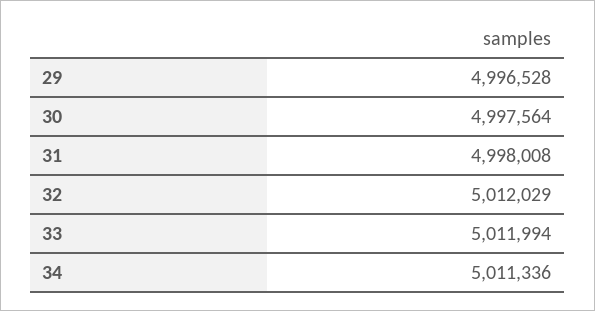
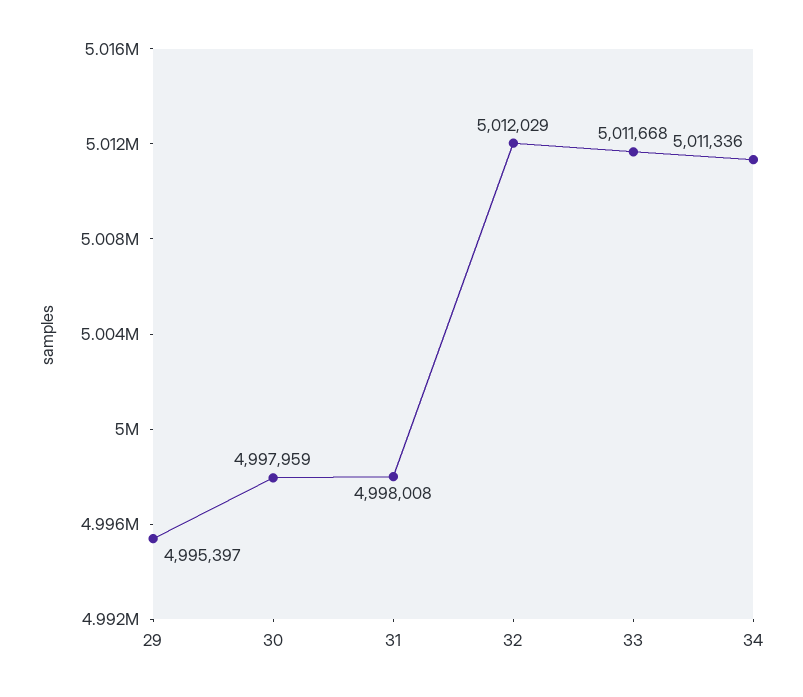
  {
-   "29": 4996528,
+   "29": 4995397,
-   "30": 4997564,
+   "30": 4997959,
    "31": 4998008,
    "32": 5012029,
-   "33": 5011994,
+   "33": 5011668,
    "34": 5011336
  }

